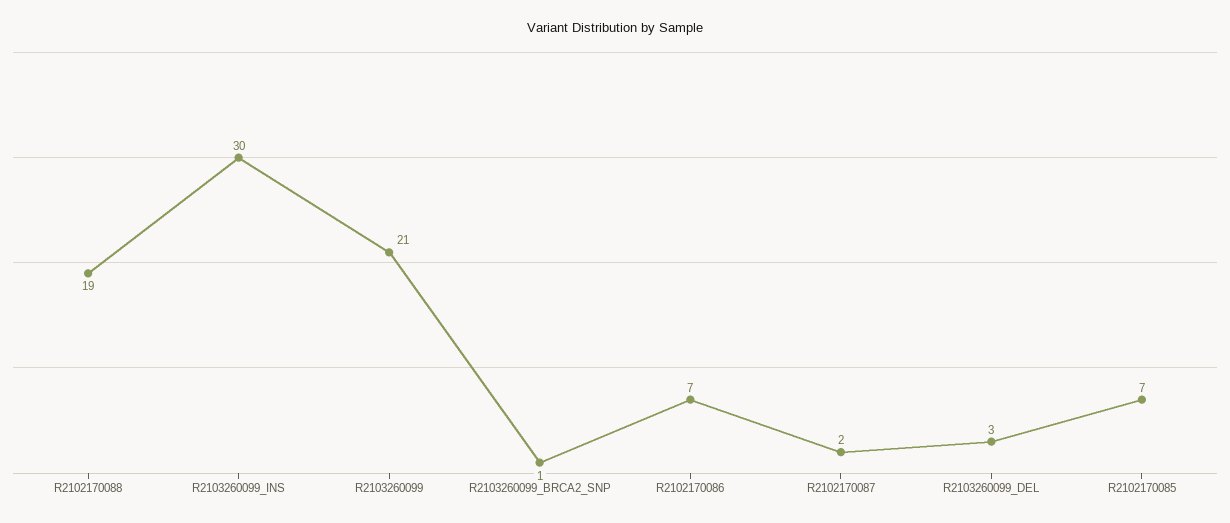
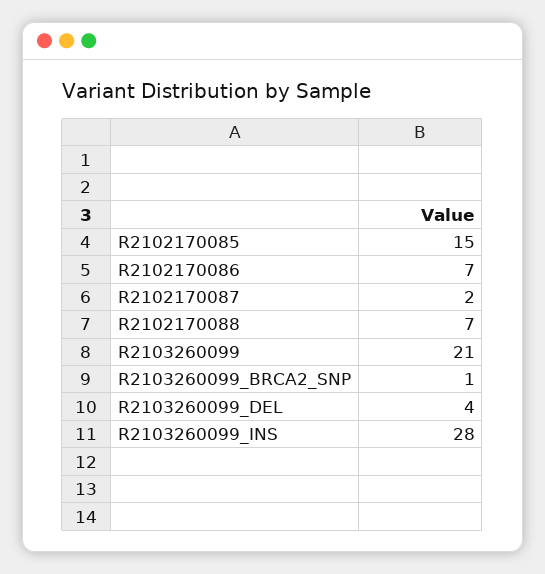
  {
-   "R2102170088": 19,
+   "R2102170088": 7,
-   "R2103260099_INS": 30,
+   "R2103260099_INS": 28,
    "R2103260099": 21,
    "R2103260099_BRCA2_SNP": 1,
    "R2102170086": 7,
    "R2102170087": 2,
-   "R2103260099_DEL": 3,
+   "R2103260099_DEL": 4,
-   "R2102170085": 7
+   "R2102170085": 15
  }

